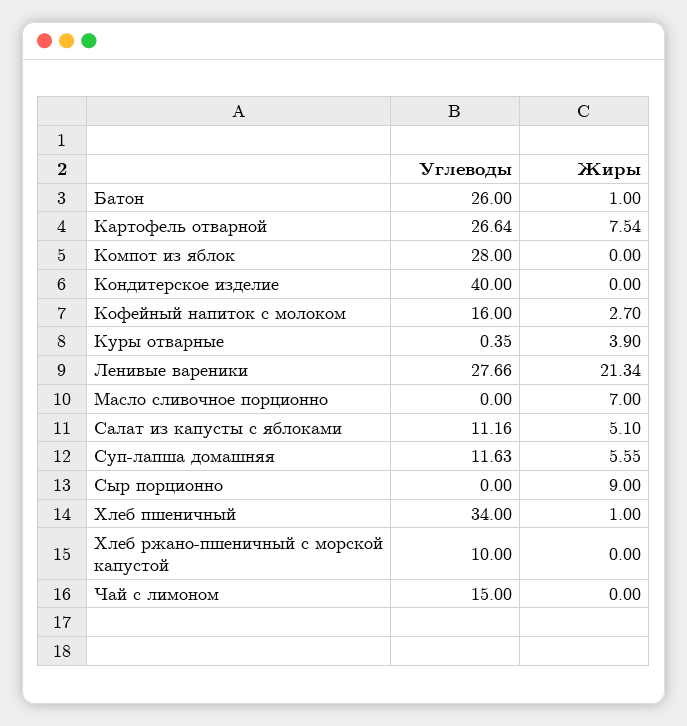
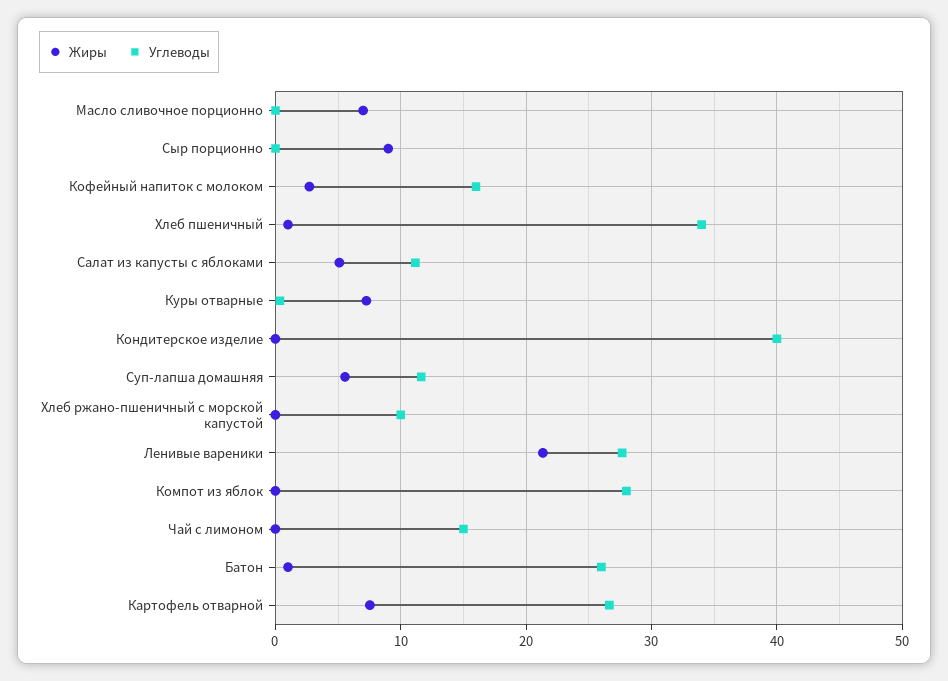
  {
    "Углеводы": {
      "Батон": 26,
      "Картофель отварной": 26.64,
      "Компот из яблок": 28,
      "Кондитерское изделие": 40,
      "Кофейный напиток с молоком": 16,
      "Куры отварные": 0.35,
      "Ленивые вареники": 27.66,
      "Масло сливочное порционно": 0,
      "Салат из капусты с яблоками": 11.16,
      "Суп-лапша домашняя": 11.63,
      "Сыр порционно": 0,
      "Хлеб пшеничный": 34,
      "Хлеб ржано-пшеничный с морской капустой": 10,
      "Чай с лимоном": 15
    },
    "Жиры": {
      "Батон": 1,
      "Картофель отварной": 7.54,
      "Компот из яблок": 0,
      "Кондитерское изделие": 0,
      "Кофейный напиток с молоком": 2.7,
-     "Куры отварные": 3.9,
+     "Куры отварные": 7,
      "Ленивые вареники": 21.34,
      "Масло сливочное порционно": 7,
      "Салат из капусты с яблоками": 5.1,
      "Суп-лапша домашняя": 5.55,
      "Сыр порционно": 9,
      "Хлеб пшеничный": 1,
      "Хлеб ржано-пшеничный с морской капустой": 0,
      "Чай с лимоном": 0
    }
  }

